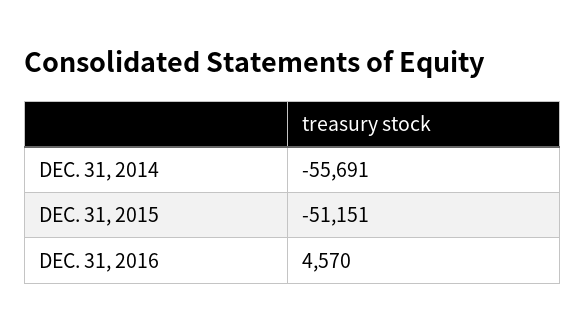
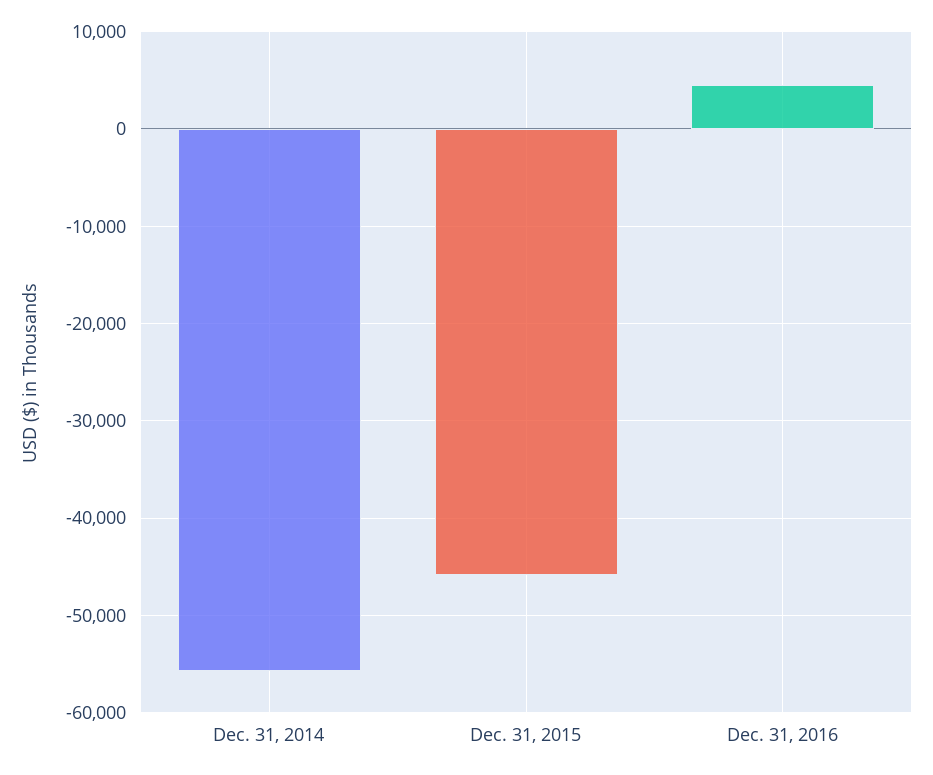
  {
    "DEC. 31, 2014": -55691,
-   "DEC. 31, 2015": -51151,
+   "DEC. 31, 2015": -46000,
    "DEC. 31, 2016": 4570
  }

